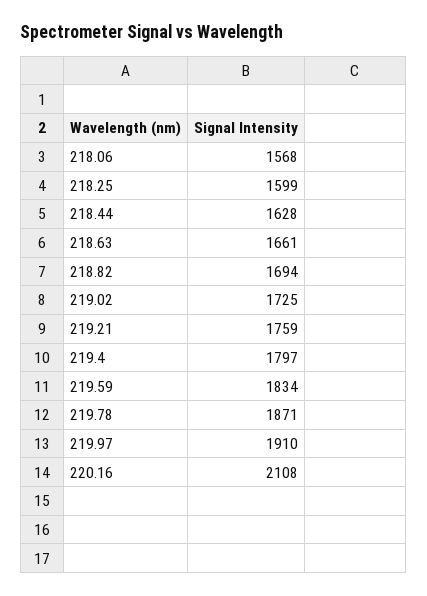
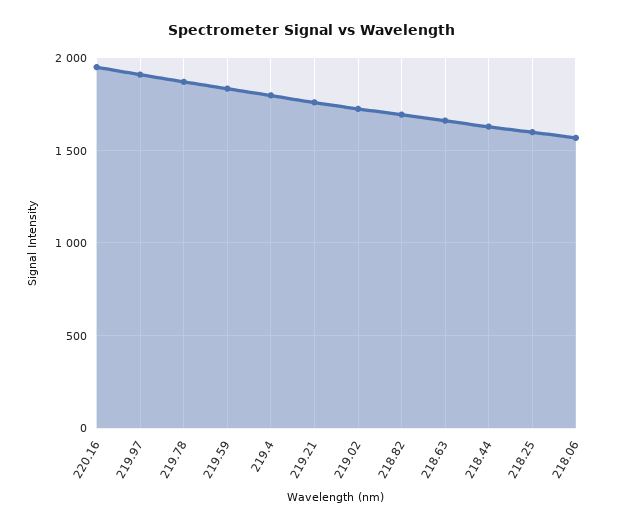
  {
    "218.06": 1568,
    "218.25": 1599,
    "218.44": 1628,
    "218.63": 1661,
    "218.82": 1694,
    "219.02": 1725,
    "219.21": 1759,
    "219.4": 1797,
    "219.59": 1834,
    "219.78": 1871,
    "219.97": 1910,
-   "220.16": 2108
+   "220.16": 1950
  }

